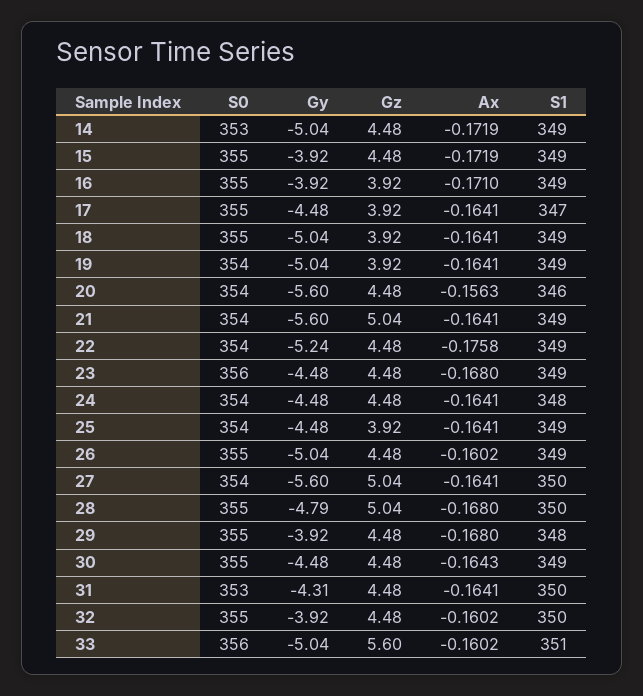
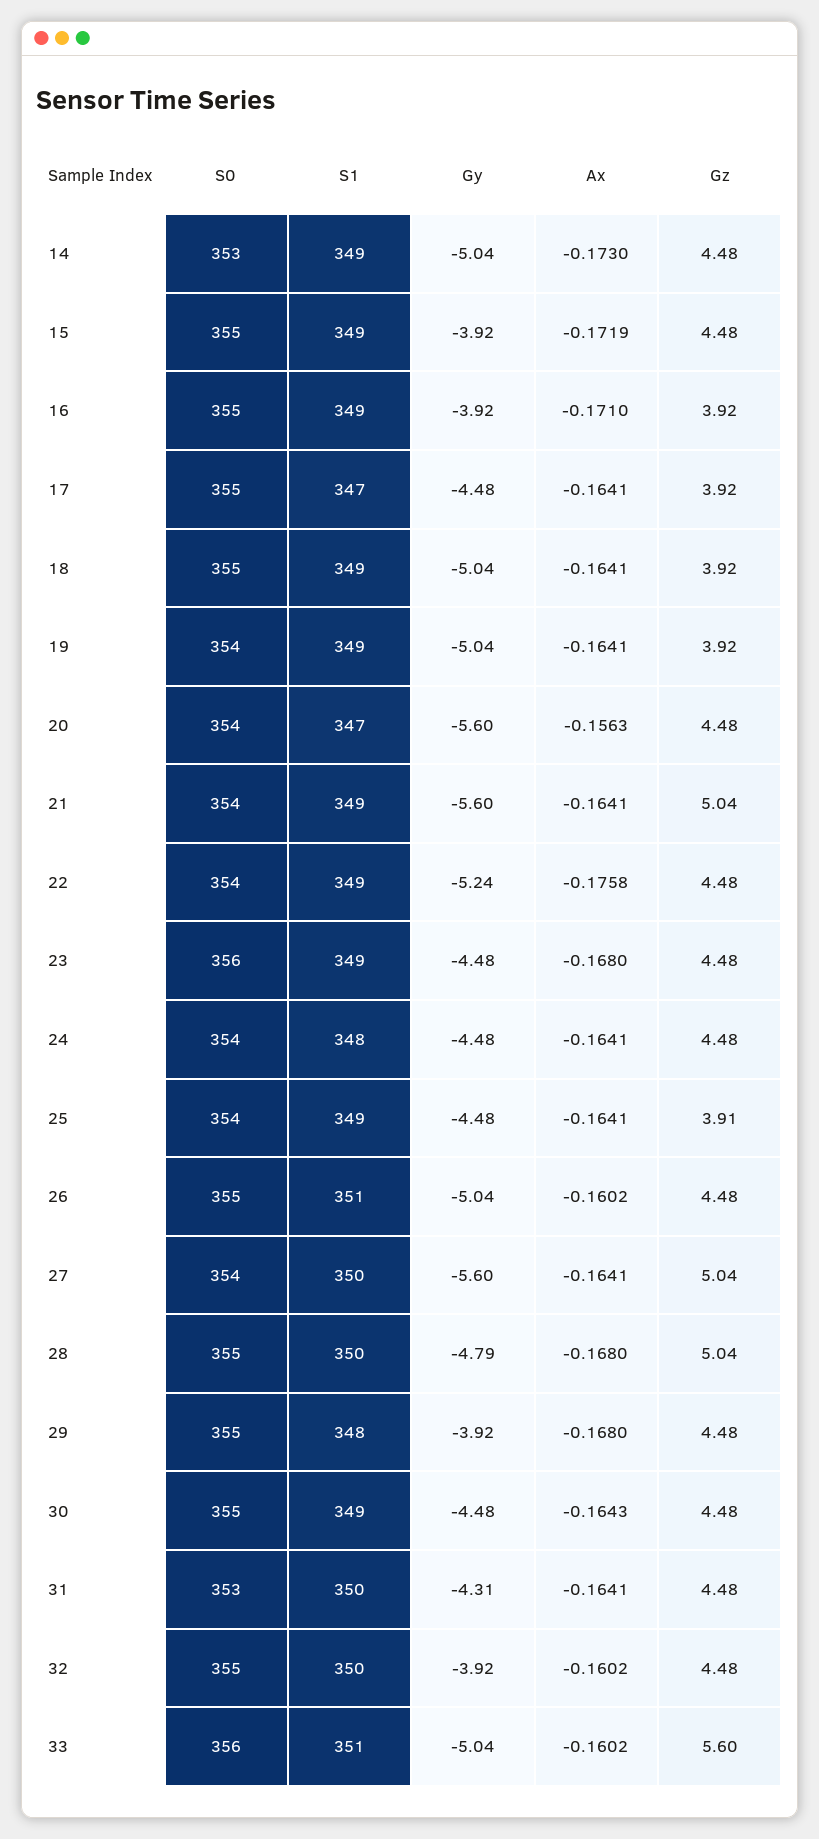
  {
    "S0": {
      "14": 353,
      "15": 355,
      "16": 355,
      "17": 355,
      "18": 355,
      "19": 354,
      "20": 354,
      "21": 354,
      "22": 354,
      "23": 356,
      "24": 354,
      "25": 354,
      "26": 355,
      "27": 354,
      "28": 355,
      "29": 355,
      "30": 355,
      "31": 353,
      "32": 355,
      "33": 356
    },
    "Gy": {
      "14": -5.04,
      "15": -3.92,
      "16": -3.92,
      "17": -4.48,
      "18": -5.04,
      "19": -5.04,
      "20": -5.6,
      "21": -5.6,
      "22": -5.24,
      "23": -4.48,
      "24": -4.48,
      "25": -4.48,
      "26": -5.04,
      "27": -5.6,
      "28": -4.79,
      "29": -3.92,
      "30": -4.48,
      "31": -4.31,
      "32": -3.92,
      "33": -5.04
    },
    "Gz": {
      "14": 4.48,
      "15": 4.48,
      "16": 3.92,
      "17": 3.92,
      "18": 3.92,
      "19": 3.92,
      "20": 4.48,
      "21": 5.04,
      "22": 4.48,
      "23": 4.48,
      "24": 4.48,
-     "25": 3.92,
+     "25": 3.91,
      "26": 4.48,
      "27": 5.04,
      "28": 5.04,
      "29": 4.48,
      "30": 4.48,
      "31": 4.48,
      "32": 4.48,
      "33": 5.6
    },
    "Ax": {
-     "14": -0.1719,
+     "14": -0.173,
      "15": -0.1719,
      "16": -0.171,
      "17": -0.1641,
      "18": -0.1641,
      "19": -0.1641,
      "20": -0.1563,
      "21": -0.1641,
      "22": -0.1758,
      "23": -0.168,
      "24": -0.1641,
      "25": -0.1641,
      "26": -0.1602,
      "27": -0.1641,
      "28": -0.168,
      "29": -0.168,
      "30": -0.1643,
      "31": -0.1641,
      "32": -0.1602,
      "33": -0.1602
    },
    "S1": {
      "14": 349,
      "15": 349,
      "16": 349,
      "17": 347,
      "18": 349,
      "19": 349,
-     "20": 346,
+     "20": 347,
      "21": 349,
      "22": 349,
      "23": 349,
      "24": 348,
      "25": 349,
-     "26": 349,
+     "26": 351,
      "27": 350,
      "28": 350,
      "29": 348,
      "30": 349,
      "31": 350,
      "32": 350,
      "33": 351
    }
  }

